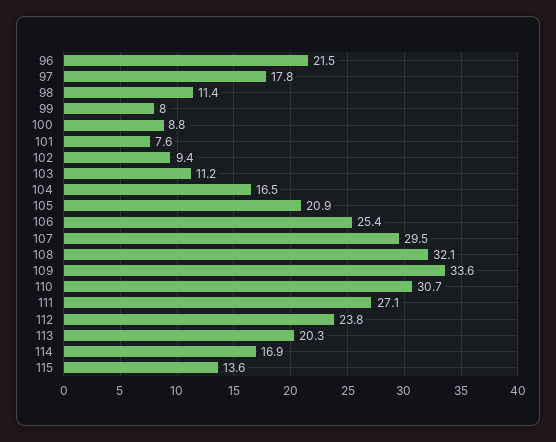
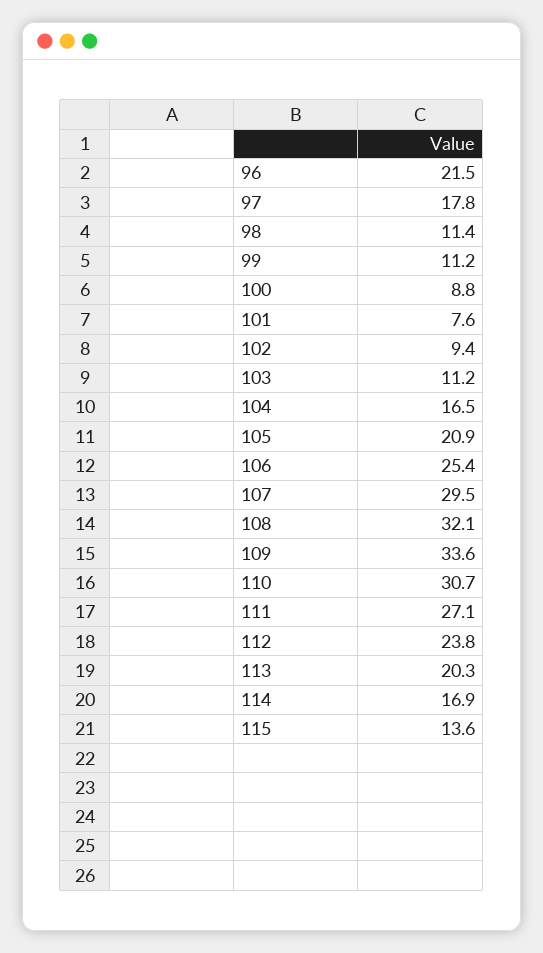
  {
    "96": 21.5,
    "97": 17.8,
    "98": 11.4,
-   "99": 8,
+   "99": 11.2,
    "100": 8.8,
    "101": 7.6,
    "102": 9.4,
    "103": 11.2,
    "104": 16.5,
    "105": 20.9,
    "106": 25.4,
    "107": 29.5,
    "108": 32.1,
    "109": 33.6,
    "110": 30.7,
    "111": 27.1,
    "112": 23.8,
    "113": 20.3,
    "114": 16.9,
    "115": 13.6
  }

